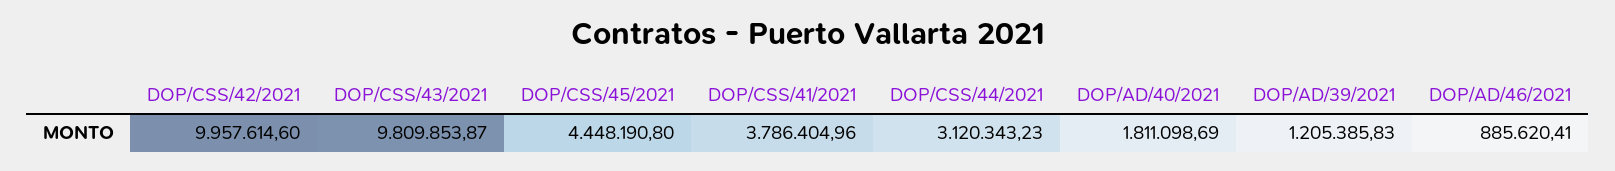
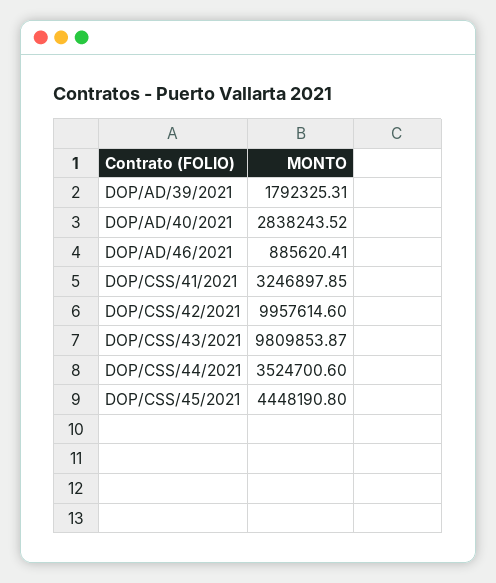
  {
    "DOP/CSS/42/2021": 9957614.6,
    "DOP/CSS/43/2021": 9809853.87,
    "DOP/CSS/45/2021": 4448190.8,
-   "DOP/CSS/41/2021": 3786404.96,
+   "DOP/CSS/41/2021": 3246897.85,
-   "DOP/CSS/44/2021": 3120343.23,
+   "DOP/CSS/44/2021": 3524700.6,
-   "DOP/AD/40/2021": 1811098.69,
+   "DOP/AD/40/2021": 2838243.52,
-   "DOP/AD/39/2021": 1205385.83,
+   "DOP/AD/39/2021": 1792325.31,
    "DOP/AD/46/2021": 885620.41
  }

